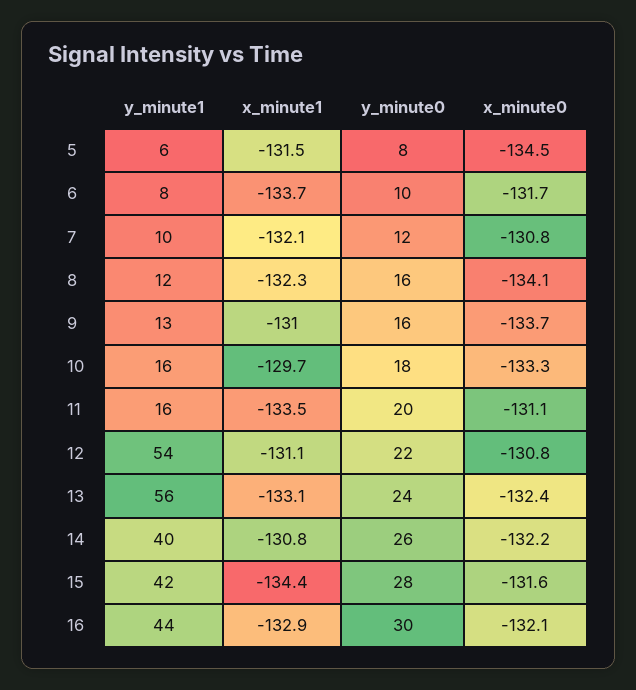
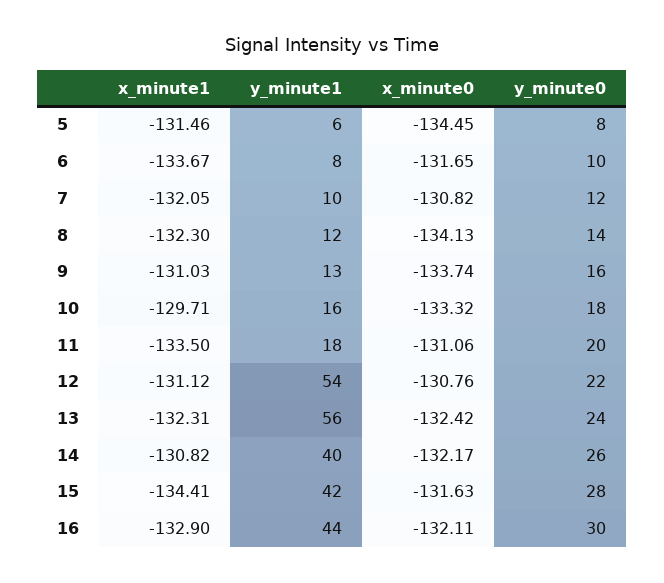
  {
    "y_minute1": {
      "5": 6,
      "6": 8,
      "7": 10,
      "8": 12,
      "9": 13,
      "10": 16,
-     "11": 16,
+     "11": 18,
      "12": 54,
      "13": 56,
      "14": 40,
      "15": 42,
      "16": 44
    },
    "x_minute1": {
      "5": -131.46,
      "6": -133.67,
      "7": -132.05,
      "8": -132.3,
      "9": -131.03,
      "10": -129.71,
      "11": -133.5,
      "12": -131.12,
-     "13": -133.1,
+     "13": -132.31,
      "14": -130.82,
      "15": -134.41,
      "16": -132.9
    },
    "y_minute0": {
      "5": 8,
      "6": 10,
      "7": 12,
-     "8": 16,
+     "8": 14,
      "9": 16,
      "10": 18,
      "11": 20,
      "12": 22,
      "13": 24,
      "14": 26,
      "15": 28,
      "16": 30
    },
    "x_minute0": {
      "5": -134.45,
      "6": -131.65,
      "7": -130.82,
      "8": -134.13,
      "9": -133.74,
      "10": -133.32,
      "11": -131.06,
      "12": -130.76,
      "13": -132.42,
      "14": -132.17,
      "15": -131.63,
      "16": -132.11
    }
  }

